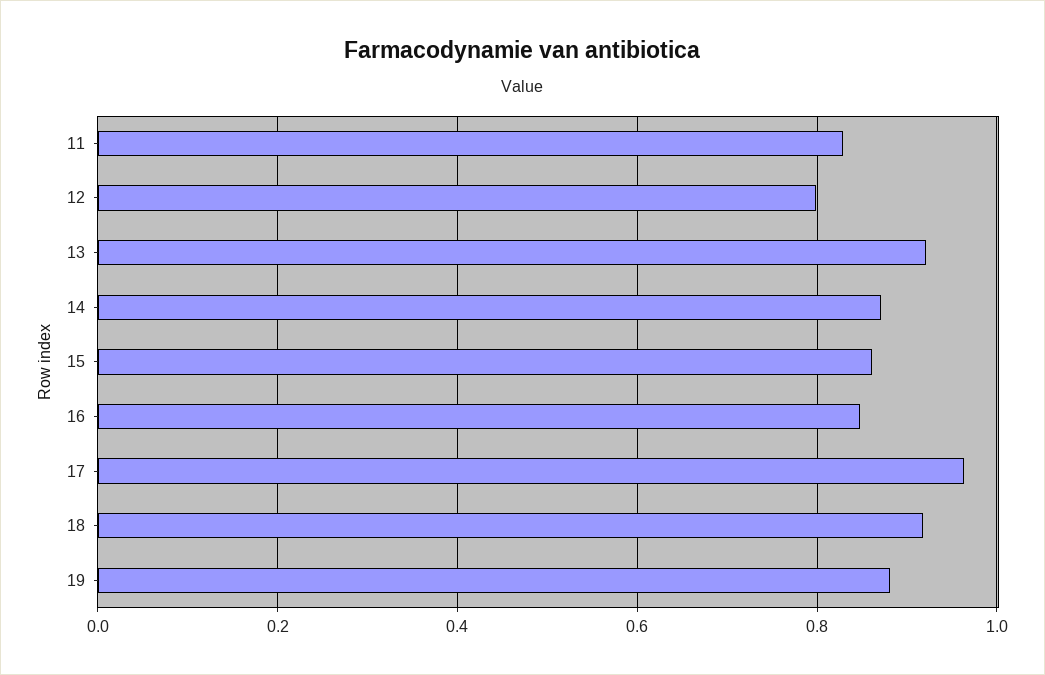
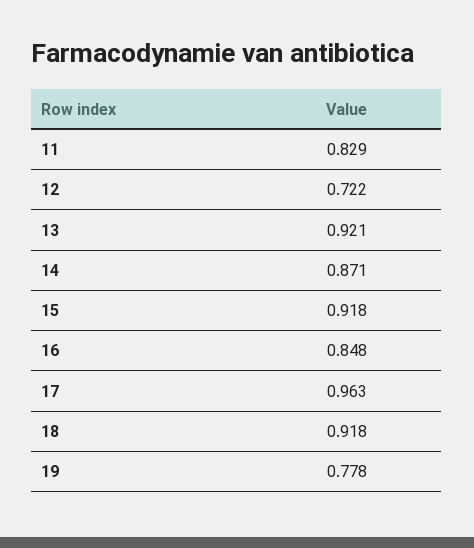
  {
    "11": 0.829,
-   "12": 0.8,
+   "12": 0.722,
    "13": 0.921,
    "14": 0.871,
-   "15": 0.86,
+   "15": 0.918,
    "16": 0.848,
    "17": 0.963,
    "18": 0.918,
-   "19": 0.88
+   "19": 0.778
  }

